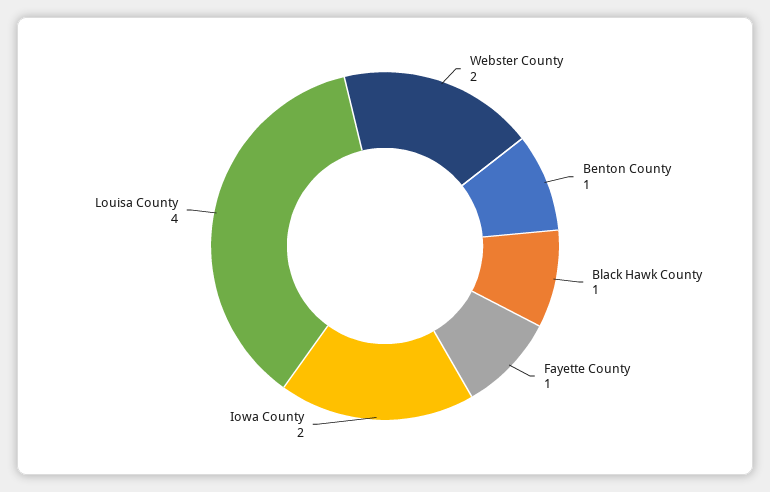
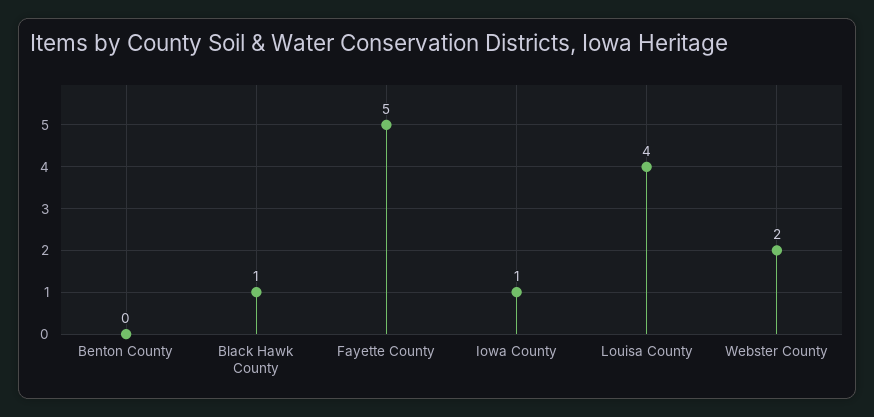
  {
    "Webster County": 2,
-   "Benton County": 1,
+   "Benton County": 0,
    "Black Hawk County": 1,
-   "Fayette County": 1,
+   "Fayette County": 5,
-   "Iowa County": 2,
+   "Iowa County": 1,
    "Louisa County": 4
  }

